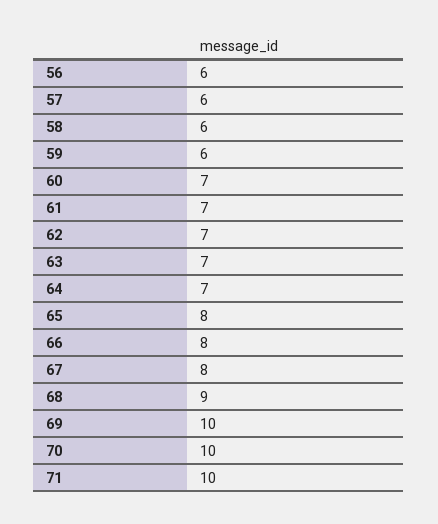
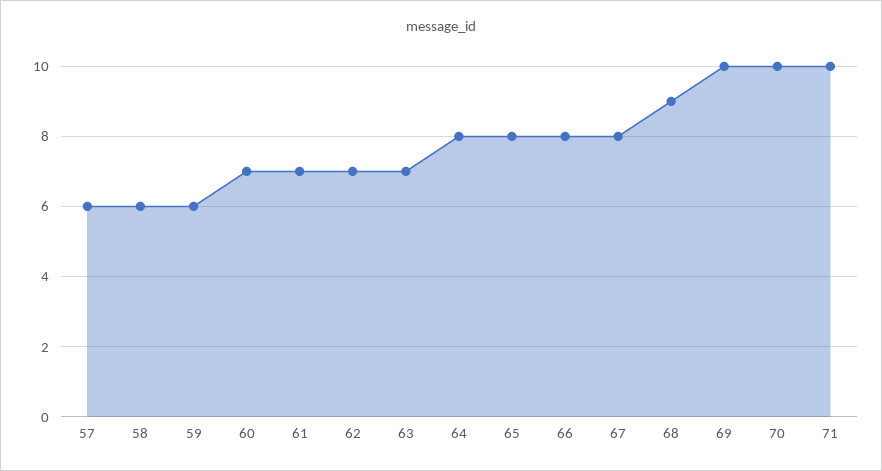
  {
-   "56": 6,
    "57": 6,
    "58": 6,
    "59": 6,
    "60": 7,
    "61": 7,
    "62": 7,
    "63": 7,
-   "64": 7,
+   "64": 8,
    "65": 8,
    "66": 8,
    "67": 8,
    "68": 9,
    "69": 10,
    "70": 10,
    "71": 10
  }

